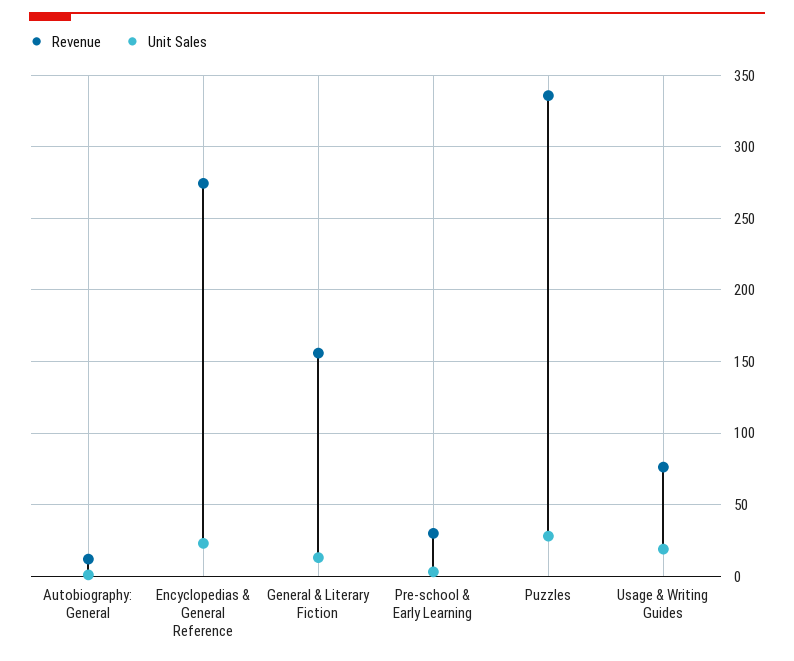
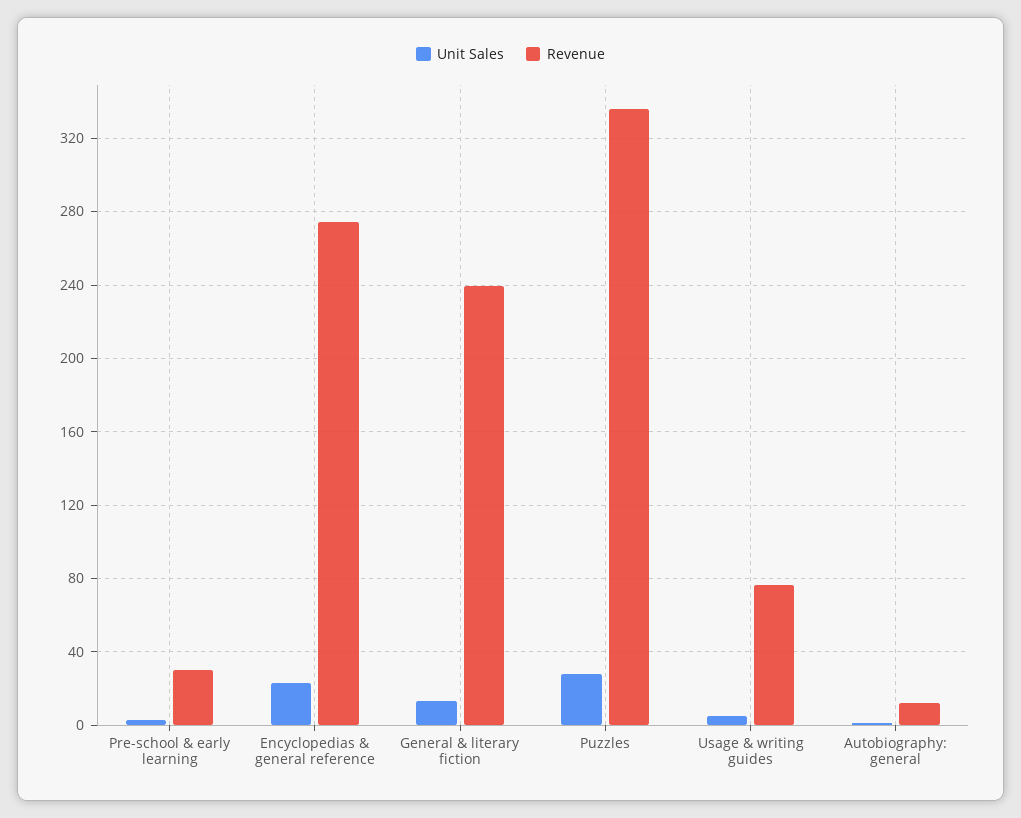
  {
    "Revenue": {
      "Autobiography: General": 10,
      "Encyclopedias & General Reference": 275,
-     "General & Literary Fiction": 155,
+     "General & Literary Fiction": 240,
      "Pre-school & Early Learning": 30,
      "Puzzles": 335,
      "Usage & Writing Guides": 75
    },
    "Unit Sales": {
      "Autobiography: General": 0,
      "Encyclopedias & General Reference": 25,
      "General & Literary Fiction": 15,
      "Pre-school & Early Learning": 5,
      "Puzzles": 30,
-     "Usage & Writing Guides": 20
+     "Usage & Writing Guides": 5
    }
  }

